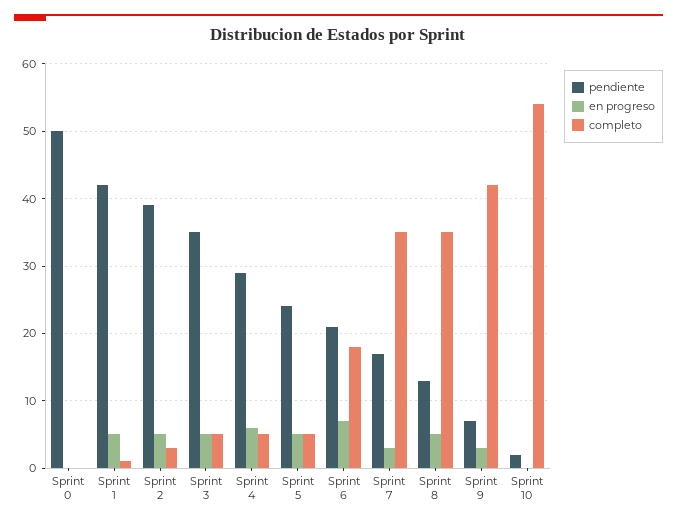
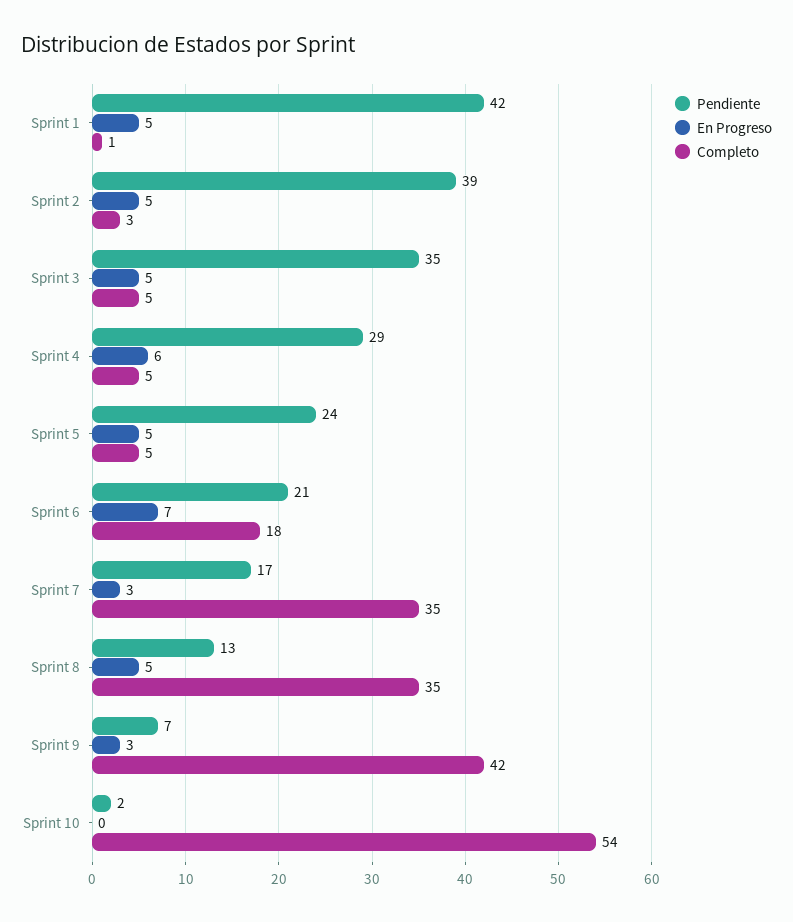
  {
    "pendiente": {
-     "Sprint 0": 50,
      "Sprint 1": 42,
      "Sprint 2": 39,
      "Sprint 3": 35,
      "Sprint 4": 29,
      "Sprint 5": 24,
      "Sprint 6": 21,
      "Sprint 7": 17,
      "Sprint 8": 13,
      "Sprint 9": 7,
      "Sprint 10": 2
    },
    "en progreso": {
-     "Sprint 0": 0,
      "Sprint 1": 5,
      "Sprint 2": 5,
      "Sprint 3": 5,
      "Sprint 4": 6,
      "Sprint 5": 5,
      "Sprint 6": 7,
      "Sprint 7": 3,
      "Sprint 8": 5,
      "Sprint 9": 3,
      "Sprint 10": 0
    },
    "completo": {
-     "Sprint 0": 0,
      "Sprint 1": 1,
      "Sprint 2": 3,
      "Sprint 3": 5,
      "Sprint 4": 5,
      "Sprint 5": 5,
      "Sprint 6": 18,
      "Sprint 7": 35,
      "Sprint 8": 35,
      "Sprint 9": 42,
      "Sprint 10": 54
    }
  }

